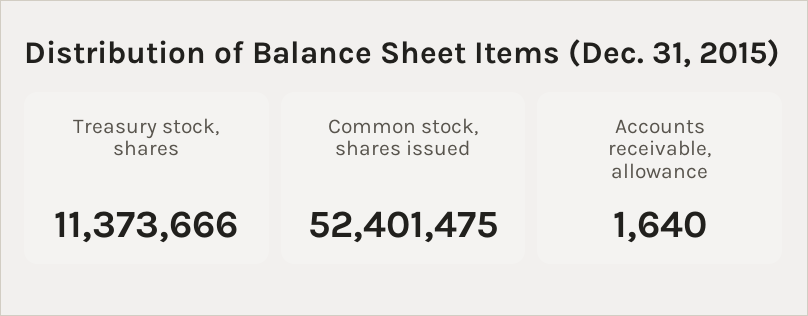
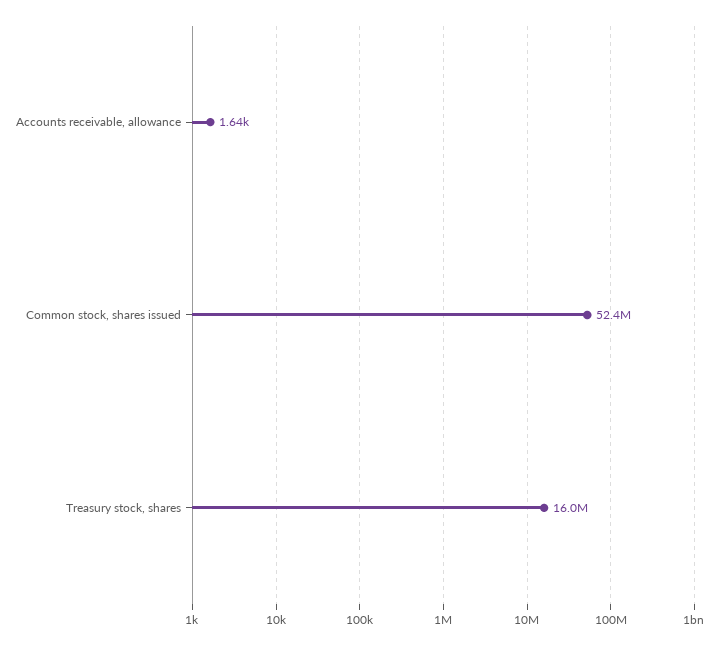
  {
-   "Treasury stock, shares": 11373666,
+   "Treasury stock, shares": 16000000,
    "Common stock, shares issued": 52401475,
    "Accounts receivable, allowance": 1640
  }

